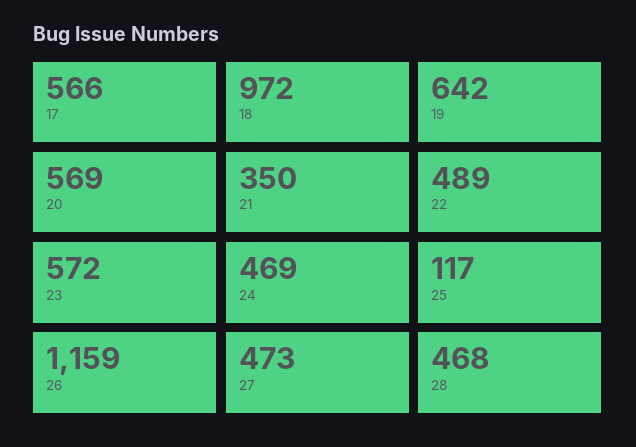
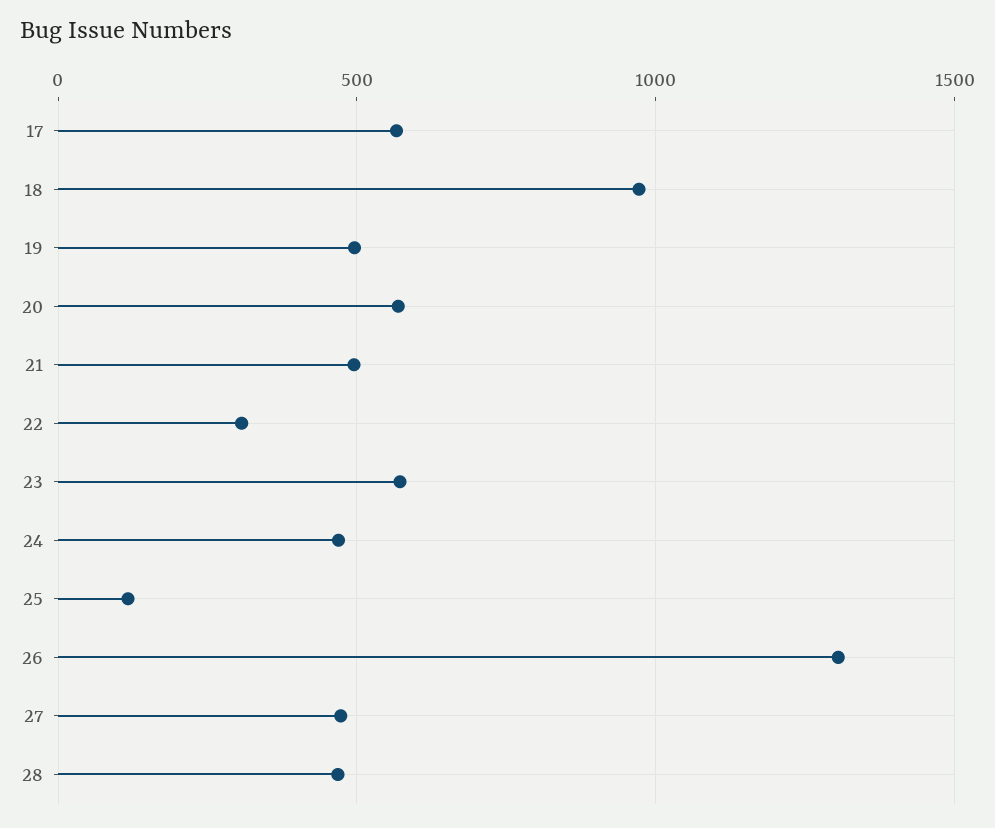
  {
    "17": 566,
    "18": 972,
-   "19": 642,
+   "19": 500,
    "20": 569,
-   "21": 350,
+   "21": 500,
-   "22": 489,
+   "22": 300,
    "23": 572,
    "24": 469,
    "25": 117,
-   "26": 1159,
+   "26": 1300,
    "27": 473,
    "28": 468
  }

